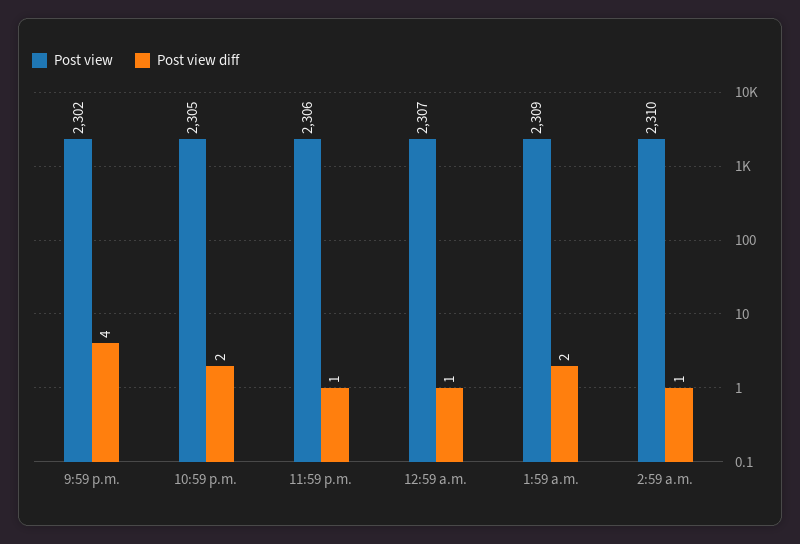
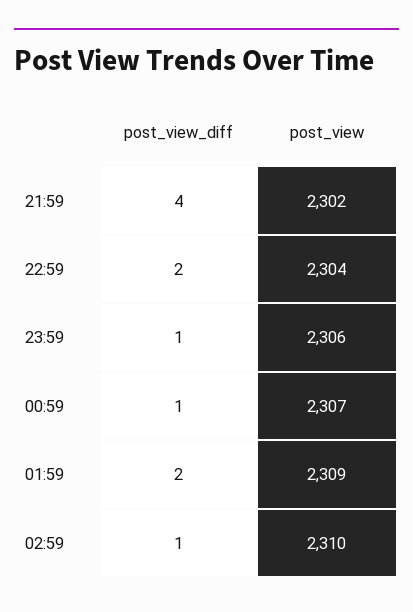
  {
    "Post view": {
      "9:59 p.m.": 2302,
-     "10:59 p.m.": 2305,
+     "10:59 p.m.": 2304,
      "11:59 p.m.": 2306,
      "12:59 a.m.": 2307,
      "1:59 a.m.": 2309,
      "2:59 a.m.": 2310
    },
    "Post view diff": {
      "9:59 p.m.": 4,
      "10:59 p.m.": 2,
      "11:59 p.m.": 1,
      "12:59 a.m.": 1,
      "1:59 a.m.": 2,
      "2:59 a.m.": 1
    }
  }

